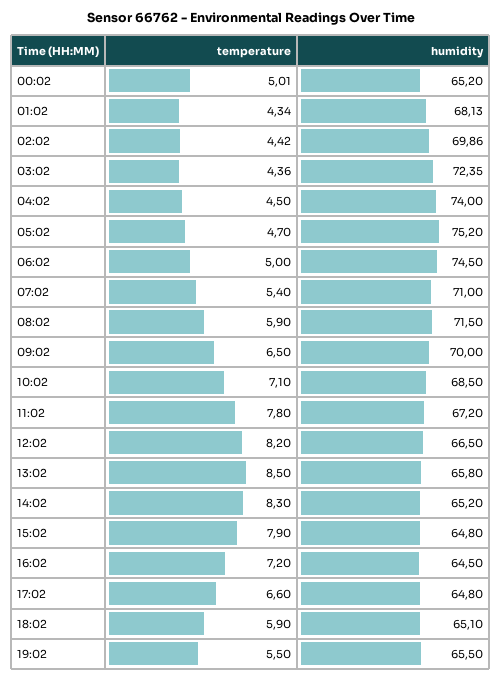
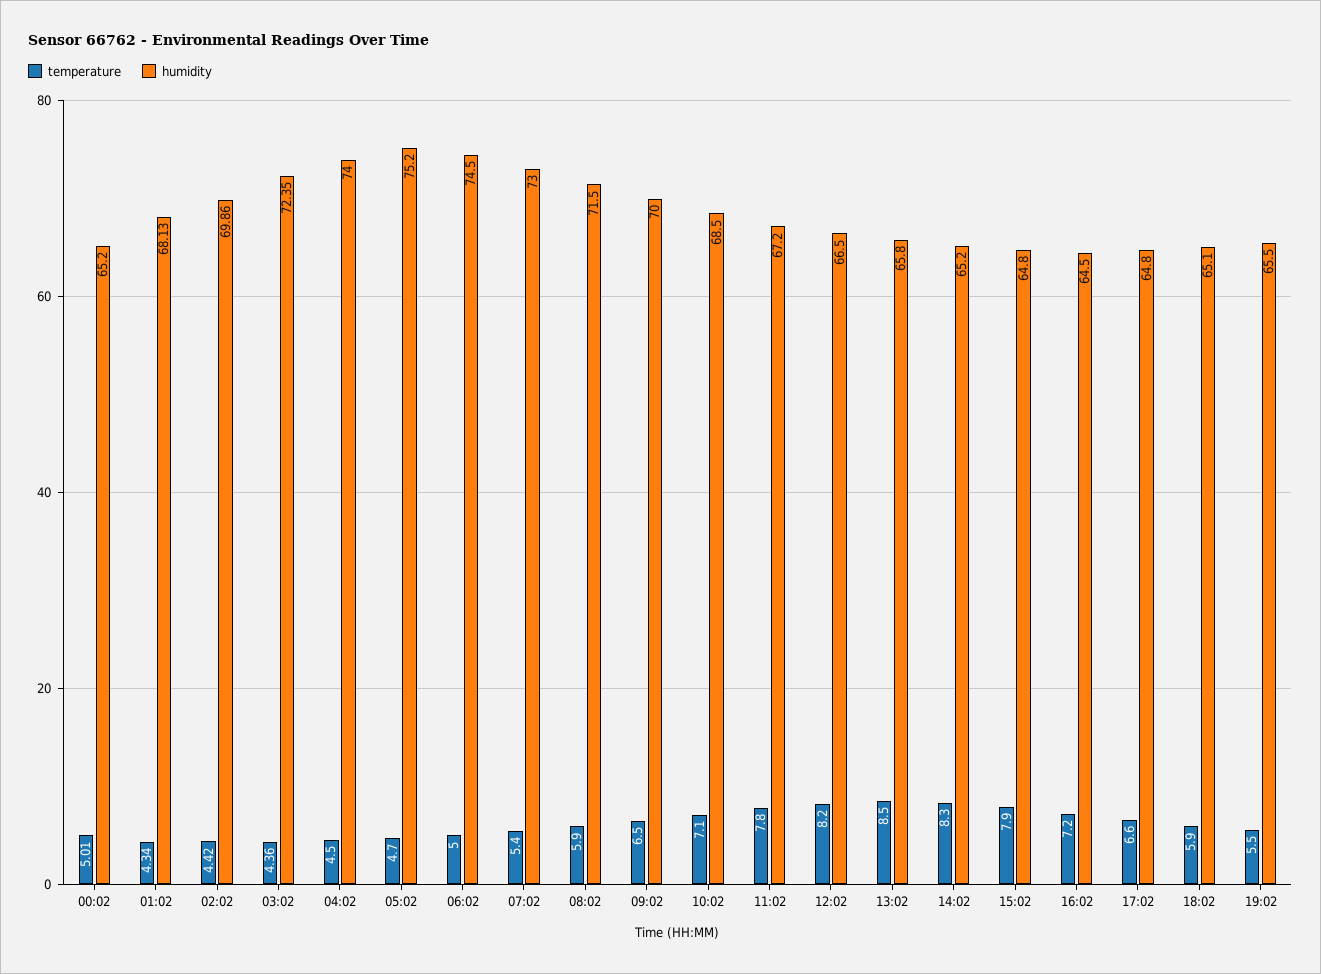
  {
    "temperature": {
      "00:02": 5.01,
      "01:02": 4.34,
      "02:02": 4.42,
      "03:02": 4.36,
      "04:02": 4.5,
      "05:02": 4.7,
      "06:02": 5,
      "07:02": 5.4,
      "08:02": 5.9,
      "09:02": 6.5,
      "10:02": 7.1,
      "11:02": 7.8,
      "12:02": 8.2,
      "13:02": 8.5,
      "14:02": 8.3,
      "15:02": 7.9,
      "16:02": 7.2,
      "17:02": 6.6,
      "18:02": 5.9,
      "19:02": 5.5
    },
    "humidity": {
      "00:02": 65.2,
      "01:02": 68.13,
      "02:02": 69.86,
      "03:02": 72.35,
      "04:02": 74,
      "05:02": 75.2,
      "06:02": 74.5,
-     "07:02": 71,
+     "07:02": 73,
      "08:02": 71.5,
      "09:02": 70,
      "10:02": 68.5,
      "11:02": 67.2,
      "12:02": 66.5,
      "13:02": 65.8,
      "14:02": 65.2,
      "15:02": 64.8,
      "16:02": 64.5,
      "17:02": 64.8,
      "18:02": 65.1,
      "19:02": 65.5
    }
  }

